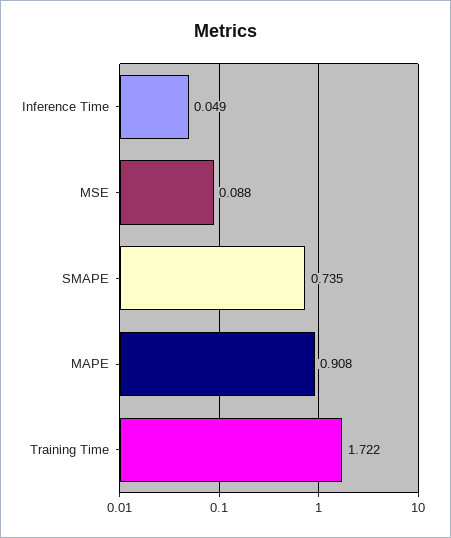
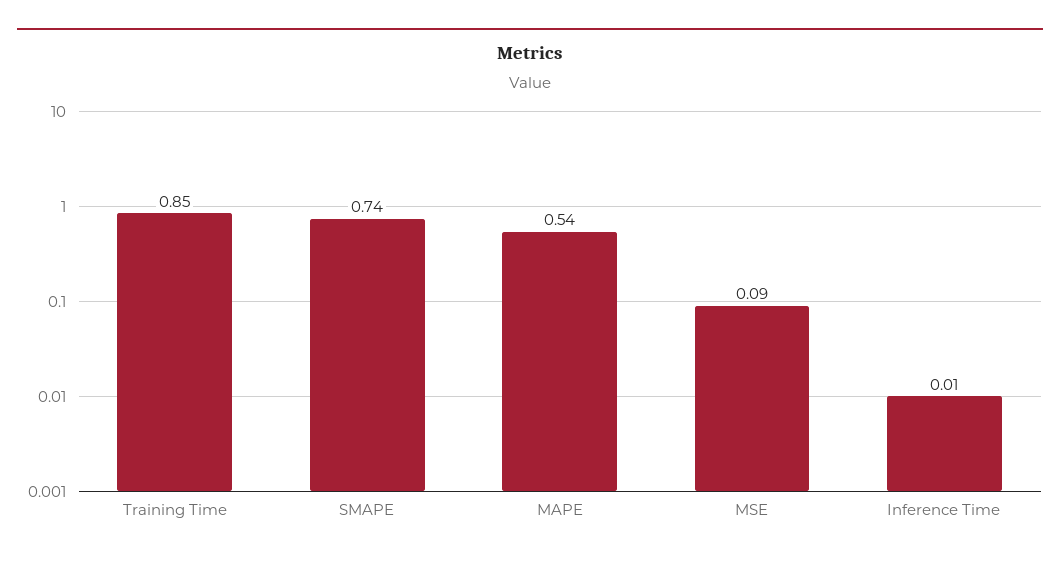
  {
-   "Inference Time": 0.049,
+   "Inference Time": 0.01,
    "MSE": 0.088,
    "SMAPE": 0.735,
-   "MAPE": 0.908,
+   "MAPE": 0.54,
-   "Training Time": 1.722
+   "Training Time": 0.85
  }

